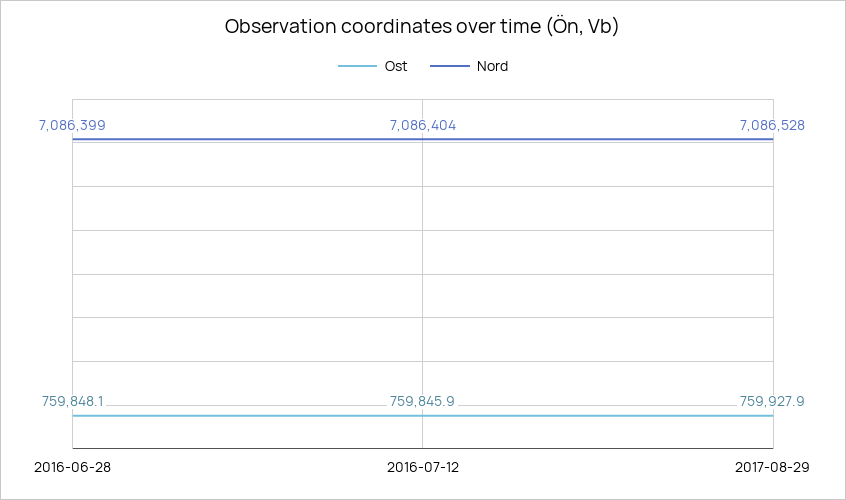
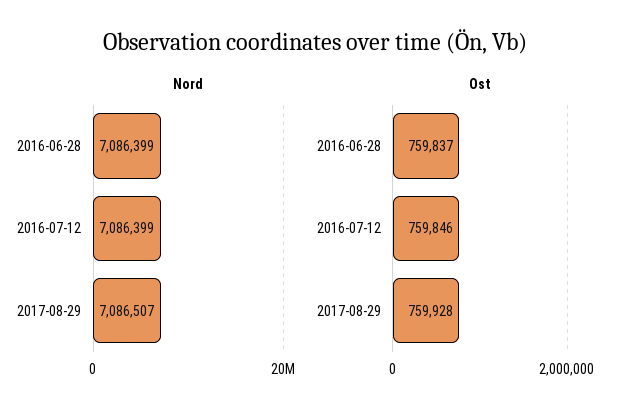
  {
    "Ost": {
-     "2016-06-28": 759848.1,
+     "2016-06-28": 759837,
      "2016-07-12": 759845.9,
      "2017-08-29": 759927.9
    },
    "Nord": {
      "2016-06-28": 7086399,
-     "2016-07-12": 7086404,
+     "2016-07-12": 7086399,
-     "2017-08-29": 7086528
+     "2017-08-29": 7086507
    }
  }

